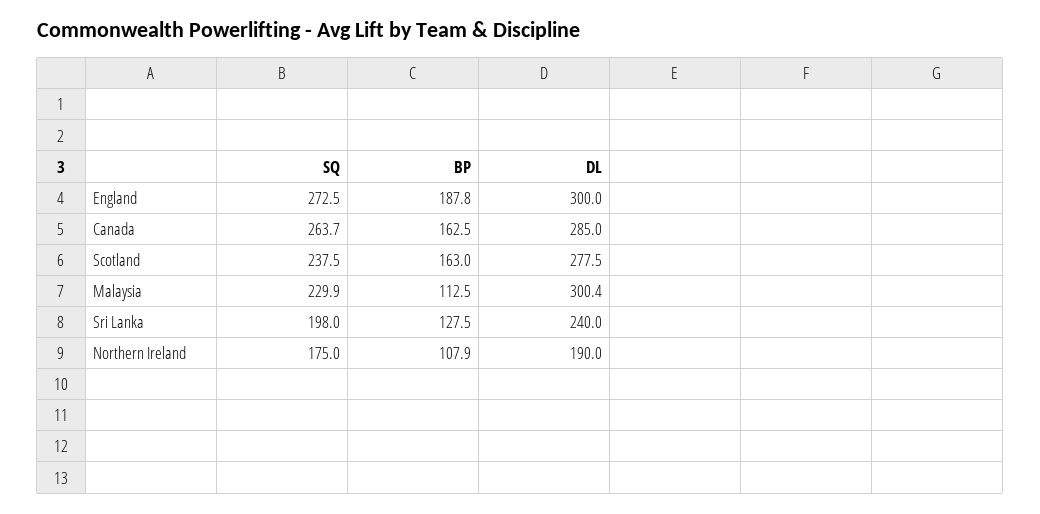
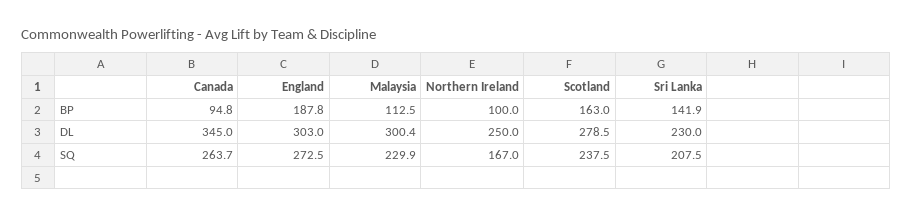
  {
    "SQ": {
      "England": 272.5,
      "Canada": 263.7,
      "Scotland": 237.5,
      "Malaysia": 229.9,
-     "Sri Lanka": 198,
+     "Sri Lanka": 207.5,
-     "Northern Ireland": 175
+     "Northern Ireland": 167
    },
    "BP": {
      "England": 187.8,
-     "Canada": 162.5,
+     "Canada": 94.8,
      "Scotland": 163,
      "Malaysia": 112.5,
-     "Sri Lanka": 127.5,
+     "Sri Lanka": 141.9,
-     "Northern Ireland": 107.9
+     "Northern Ireland": 100
    },
    "DL": {
-     "England": 300,
+     "England": 303,
-     "Canada": 285,
+     "Canada": 345,
-     "Scotland": 277.5,
+     "Scotland": 278.5,
      "Malaysia": 300.4,
-     "Sri Lanka": 240,
+     "Sri Lanka": 230,
-     "Northern Ireland": 190
+     "Northern Ireland": 250
    }
  }

